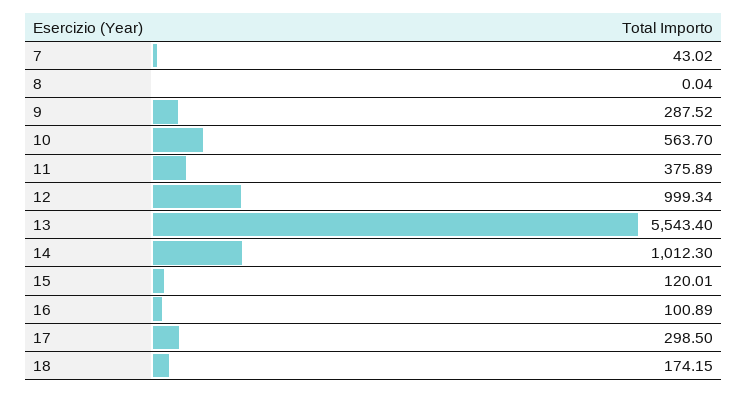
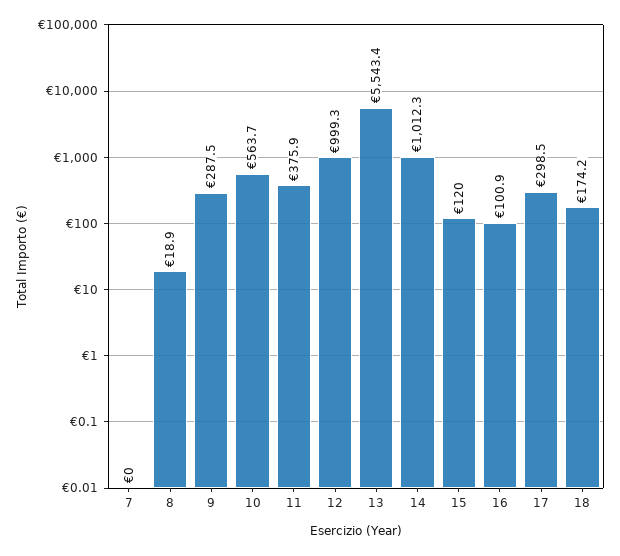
  {
-   "7": 43.02,
+   "7": 0,
-   "8": 0.04,
+   "8": 18.9,
    "9": 287.52,
    "10": 563.7,
    "11": 375.89,
    "12": 999.34,
    "13": 5543.4,
    "14": 1012.3,
    "15": 120.01,
    "16": 100.89,
    "17": 298.5,
    "18": 174.15
  }

